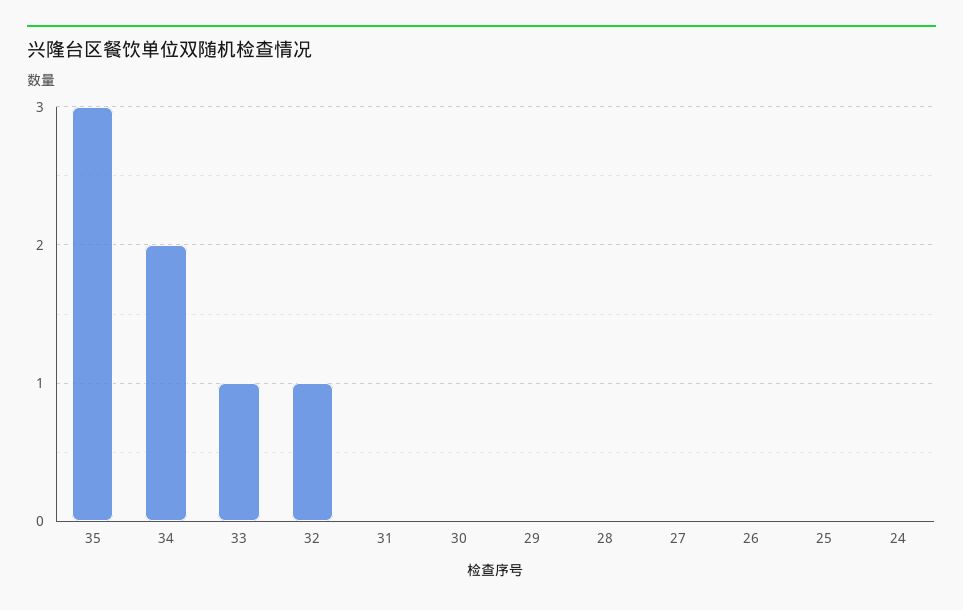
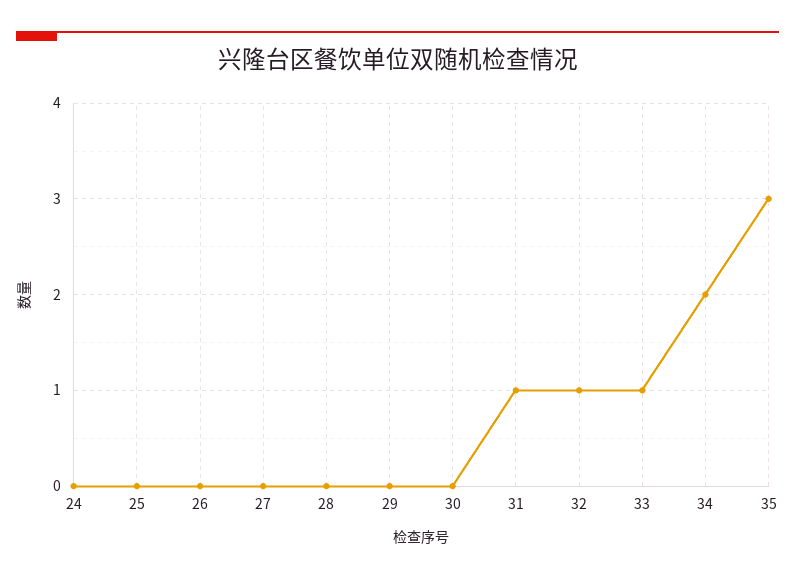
  {
    "35": 3,
    "34": 2,
    "33": 1,
    "32": 1,
-   "31": 0,
+   "31": 1,
    "30": 0,
    "29": 0,
    "28": 0,
    "27": 0,
    "26": 0,
    "25": 0,
    "24": 0
  }

